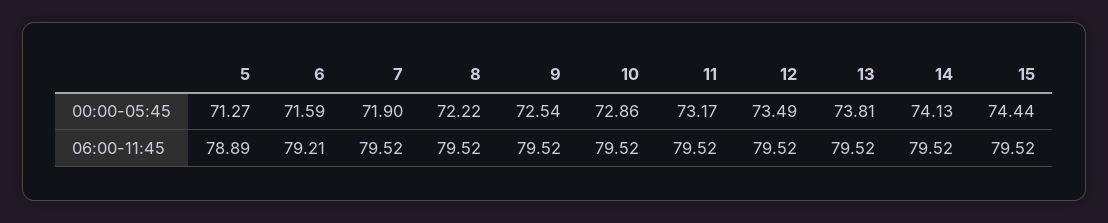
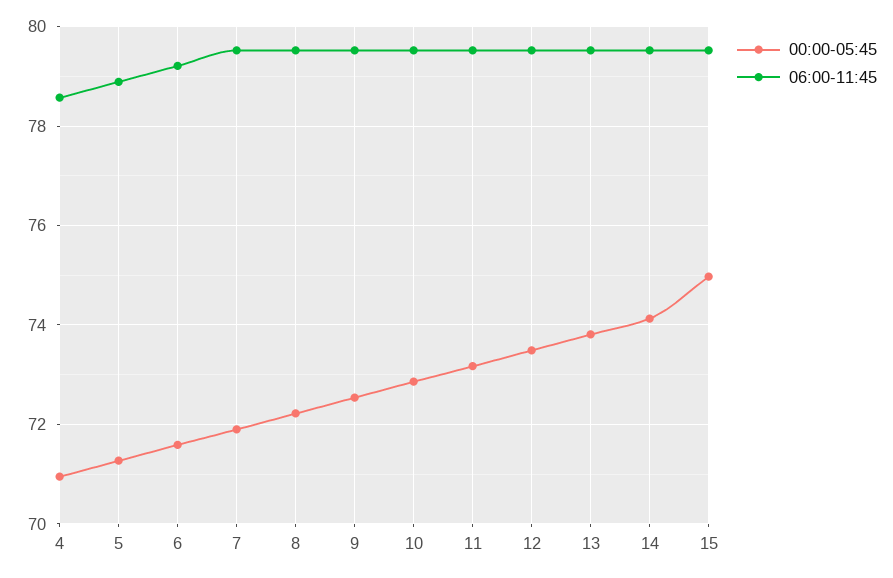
  {
    "00:00-05:45": {
      "5": 71.27,
      "6": 71.59,
      "7": 71.9,
      "8": 72.22,
      "9": 72.54,
      "10": 72.86,
      "11": 73.17,
      "12": 73.49,
      "13": 73.81,
      "14": 74.13,
-     "15": 74.44
+     "15": 75,
+     "4": 71
    },
    "06:00-11:45": {
      "5": 78.89,
      "6": 79.21,
      "7": 79.52,
      "8": 79.52,
      "9": 79.52,
      "10": 79.52,
      "11": 79.52,
      "12": 79.52,
      "13": 79.52,
      "14": 79.52,
-     "15": 79.52
+     "15": 79.52,
+     "4": 78.6
    }
  }

